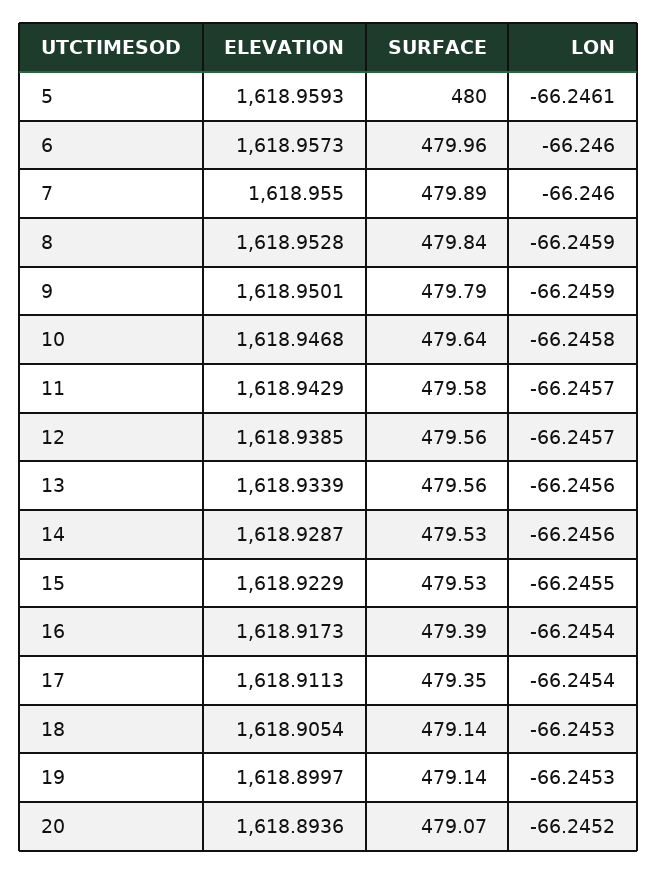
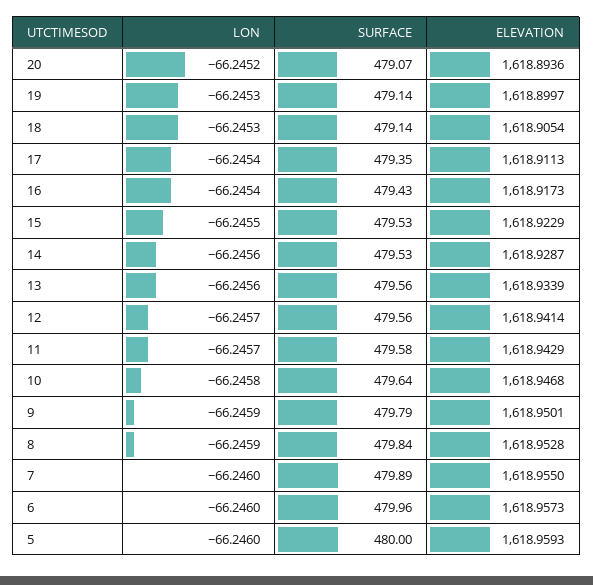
  {
    "ELEVATION": {
      "5": 1618.9593,
      "6": 1618.9573,
      "7": 1618.955,
      "8": 1618.9528,
      "9": 1618.9501,
      "10": 1618.9468,
      "11": 1618.9429,
-     "12": 1618.9385,
+     "12": 1618.9414,
      "13": 1618.9339,
      "14": 1618.9287,
      "15": 1618.9229,
      "16": 1618.9173,
      "17": 1618.9113,
      "18": 1618.9054,
      "19": 1618.8997,
      "20": 1618.8936
    },
    "SURFACE": {
      "5": 480,
      "6": 479.96,
      "7": 479.89,
      "8": 479.84,
      "9": 479.79,
      "10": 479.64,
      "11": 479.58,
      "12": 479.56,
      "13": 479.56,
      "14": 479.53,
      "15": 479.53,
-     "16": 479.39,
+     "16": 479.43,
      "17": 479.35,
      "18": 479.14,
      "19": 479.14,
      "20": 479.07
    },
    "LON": {
-     "5": -66.2461,
+     "5": -66.246,
      "6": -66.246,
      "7": -66.246,
      "8": -66.2459,
      "9": -66.2459,
      "10": -66.2458,
      "11": -66.2457,
      "12": -66.2457,
      "13": -66.2456,
      "14": -66.2456,
      "15": -66.2455,
      "16": -66.2454,
      "17": -66.2454,
      "18": -66.2453,
      "19": -66.2453,
      "20": -66.2452
    }
  }

